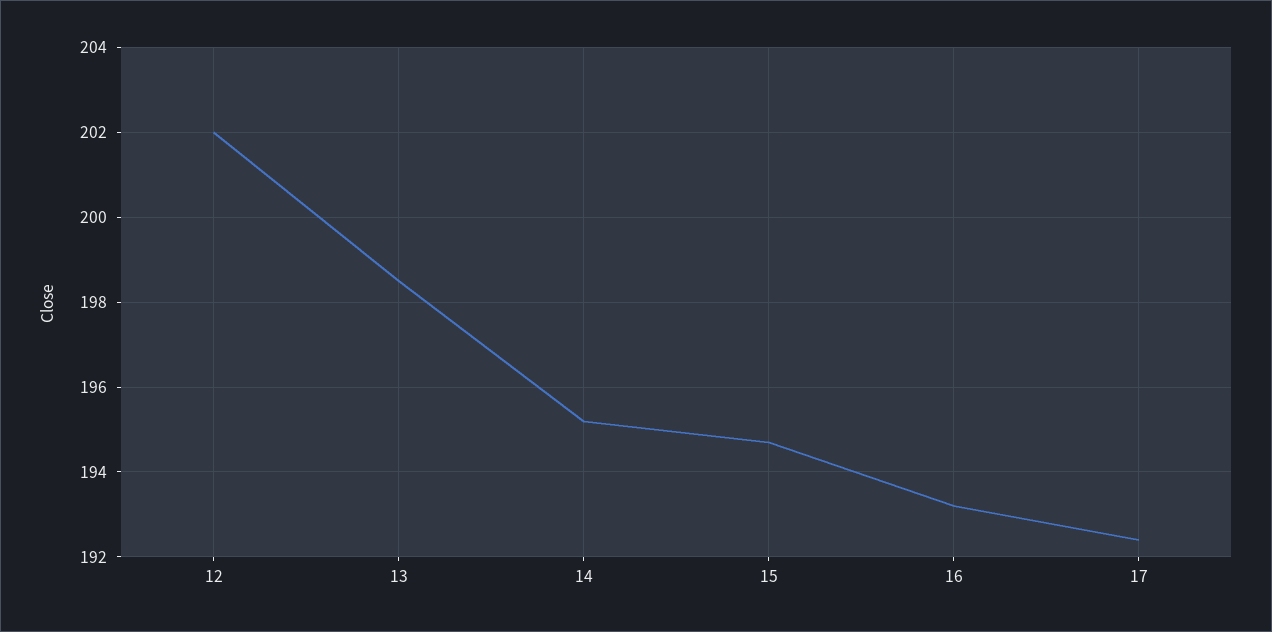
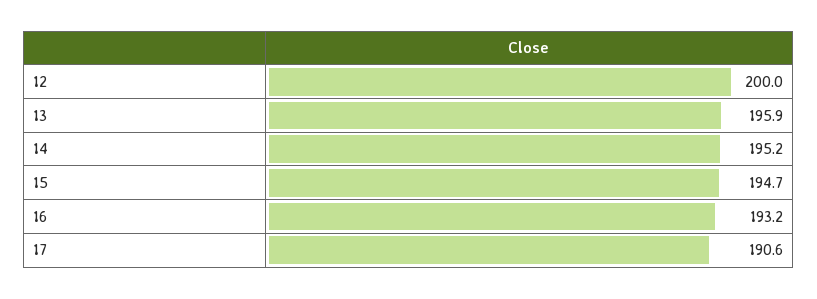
  {
-   "12": 202,
+   "12": 200,
-   "13": 198.5,
+   "13": 195.9,
    "14": 195.2,
    "15": 194.7,
    "16": 193.2,
-   "17": 192.5
+   "17": 190.6
  }

